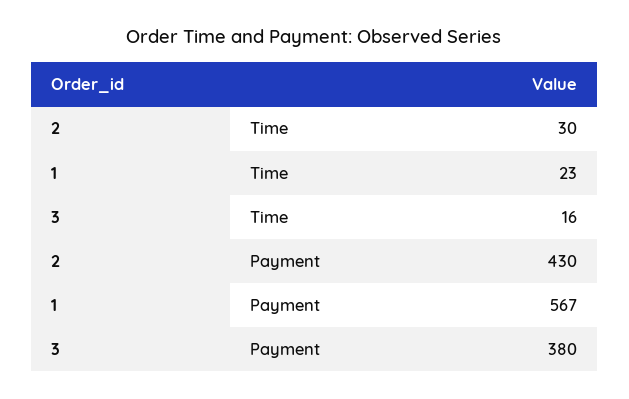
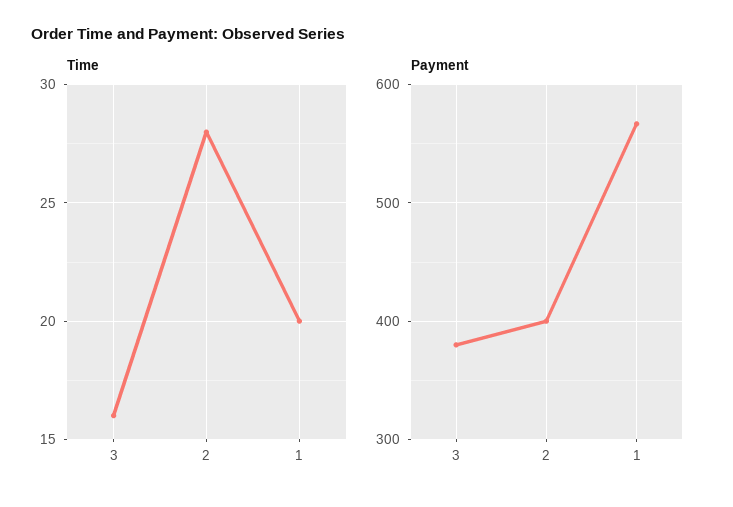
  {
    "Time": {
-     "2": 30,
+     "2": 28,
-     "1": 23,
+     "1": 20,
      "3": 16
    },
    "Payment": {
-     "2": 430,
+     "2": 400,
      "1": 567,
      "3": 380
    }
  }

